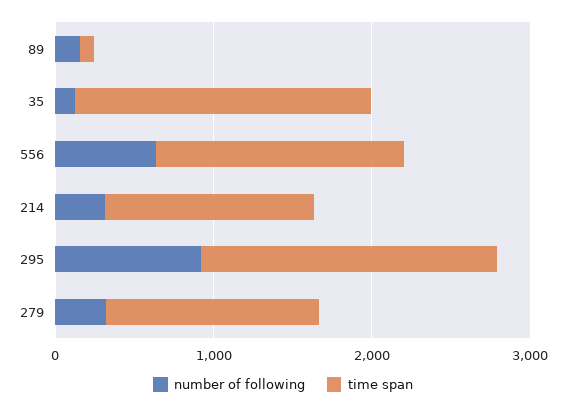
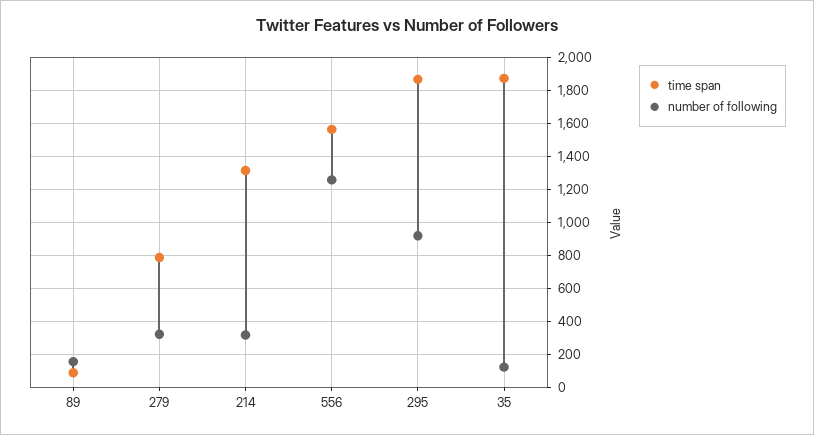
  {
    "number of following": {
      "89": 150,
      "35": 100,
-     "556": 600,
+     "556": 1250,
      "214": 300,
      "295": 900,
      "279": 300
    },
    "time span": {
      "89": 100,
      "35": 1850,
      "556": 1550,
      "214": 1300,
      "295": 1850,
-     "279": 1400
+     "279": 800
    }
  }

